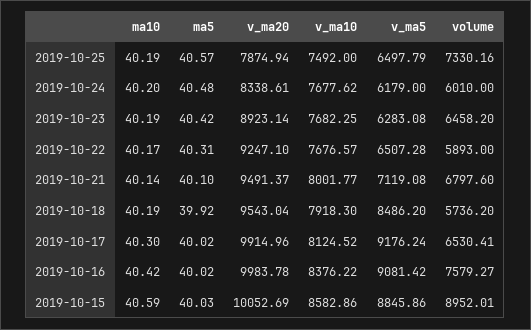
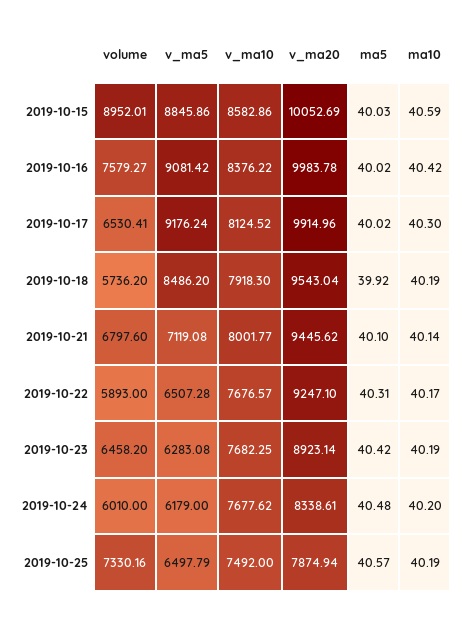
  {
    "ma10": {
      "2019-10-25": 40.19,
      "2019-10-24": 40.2,
      "2019-10-23": 40.19,
      "2019-10-22": 40.17,
      "2019-10-21": 40.14,
      "2019-10-18": 40.19,
      "2019-10-17": 40.3,
      "2019-10-16": 40.42,
      "2019-10-15": 40.59
    },
    "ma5": {
      "2019-10-25": 40.57,
      "2019-10-24": 40.48,
      "2019-10-23": 40.42,
      "2019-10-22": 40.31,
      "2019-10-21": 40.1,
      "2019-10-18": 39.92,
      "2019-10-17": 40.02,
      "2019-10-16": 40.02,
      "2019-10-15": 40.03
    },
    "v_ma20": {
      "2019-10-25": 7874.94,
      "2019-10-24": 8338.61,
      "2019-10-23": 8923.14,
      "2019-10-22": 9247.1,
-     "2019-10-21": 9491.37,
+     "2019-10-21": 9445.62,
      "2019-10-18": 9543.04,
      "2019-10-17": 9914.96,
      "2019-10-16": 9983.78,
      "2019-10-15": 10052.69
    },
    "v_ma10": {
      "2019-10-25": 7492,
      "2019-10-24": 7677.62,
      "2019-10-23": 7682.25,
      "2019-10-22": 7676.57,
      "2019-10-21": 8001.77,
      "2019-10-18": 7918.3,
      "2019-10-17": 8124.52,
      "2019-10-16": 8376.22,
      "2019-10-15": 8582.86
    },
    "v_ma5": {
      "2019-10-25": 6497.79,
      "2019-10-24": 6179,
      "2019-10-23": 6283.08,
      "2019-10-22": 6507.28,
      "2019-10-21": 7119.08,
      "2019-10-18": 8486.2,
      "2019-10-17": 9176.24,
      "2019-10-16": 9081.42,
      "2019-10-15": 8845.86
    },
    "volume": {
      "2019-10-25": 7330.16,
      "2019-10-24": 6010,
      "2019-10-23": 6458.2,
      "2019-10-22": 5893,
      "2019-10-21": 6797.6,
      "2019-10-18": 5736.2,
      "2019-10-17": 6530.41,
      "2019-10-16": 7579.27,
      "2019-10-15": 8952.01
    }
  }

